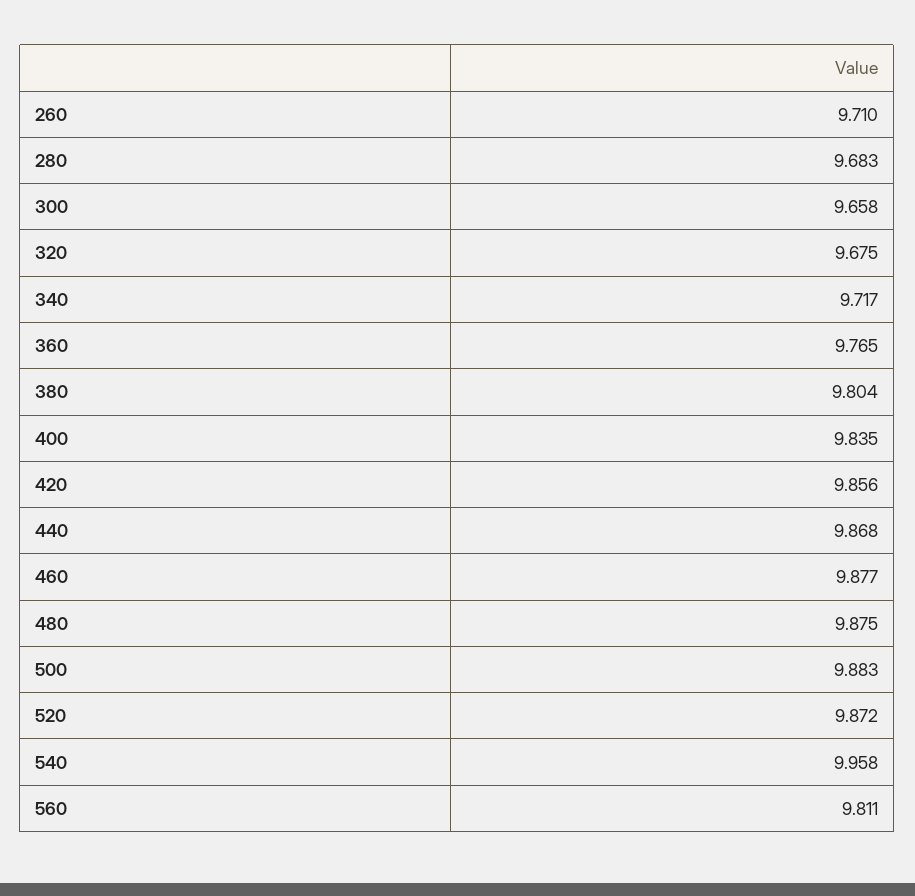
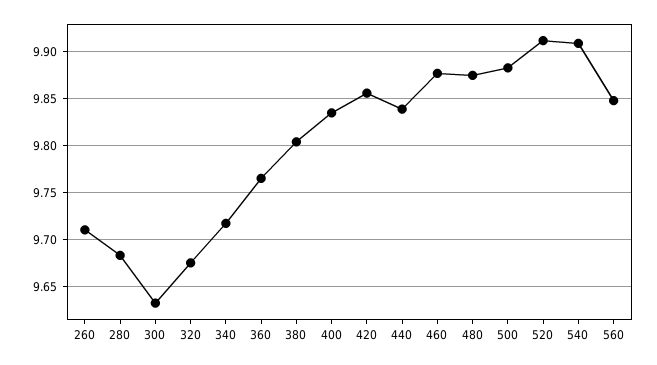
  {
    "260": 9.71,
    "280": 9.683,
-   "300": 9.658,
+   "300": 9.63,
    "320": 9.675,
    "340": 9.717,
    "360": 9.765,
    "380": 9.804,
    "400": 9.835,
    "420": 9.856,
-   "440": 9.868,
+   "440": 9.84,
    "460": 9.877,
    "480": 9.875,
    "500": 9.883,
-   "520": 9.872,
+   "520": 9.91,
-   "540": 9.958,
+   "540": 9.91,
-   "560": 9.811
+   "560": 9.85
  }

